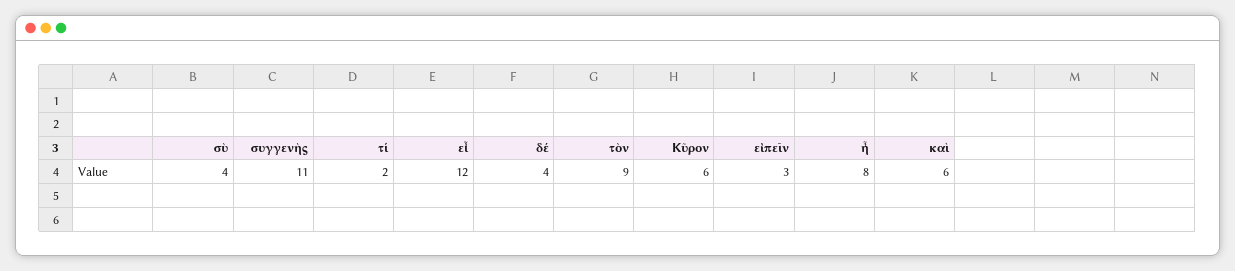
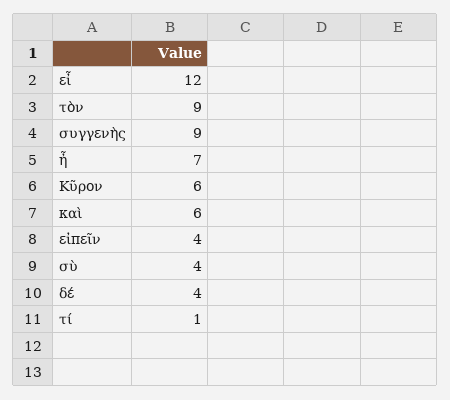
  {
    "σὺ": 4,
-   "συγγενὴς": 11,
+   "συγγενὴς": 9,
-   "τί": 2,
+   "τί": 1,
    "εἶ": 12,
    "δέ": 4,
    "τὸν": 9,
    "Κῦρον": 6,
-   "εἰπεῖν": 3,
+   "εἰπεῖν": 4,
-   "ἦ": 8,
+   "ἦ": 7,
    "καὶ": 6
  }

